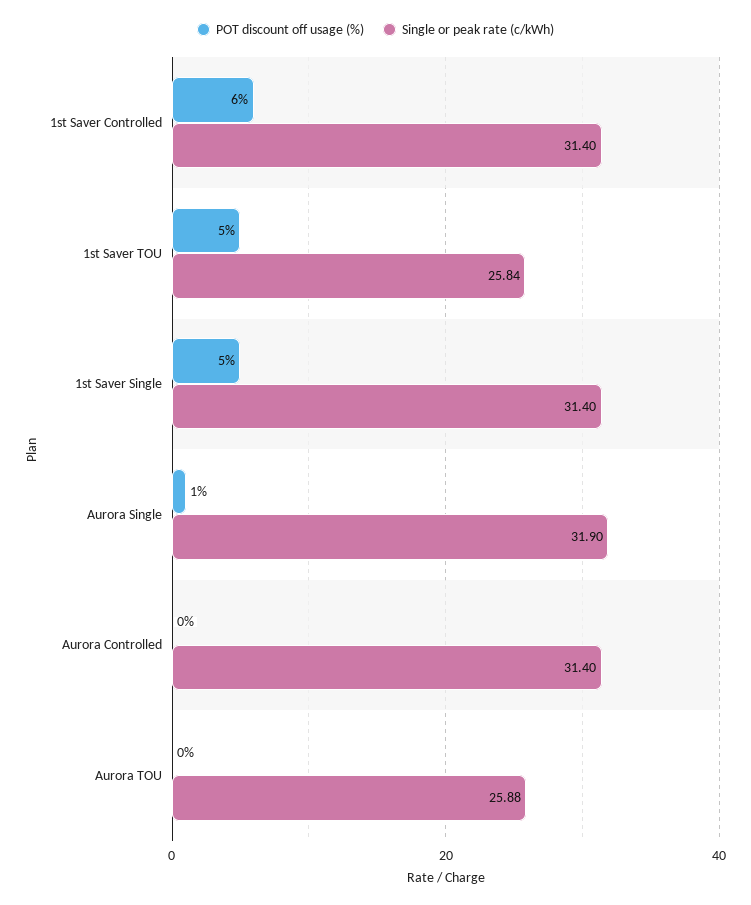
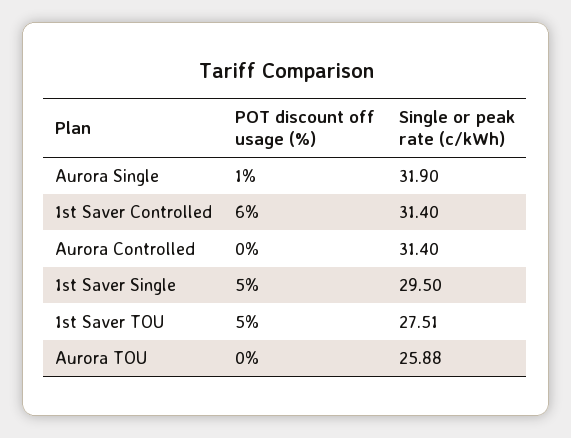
  {
    "POT discount off usage (%)": {
      "1st Saver Controlled": 6,
      "1st Saver TOU": 5,
      "1st Saver Single": 5,
      "Aurora Single": 1,
      "Aurora Controlled": 0,
      "Aurora TOU": 0
    },
    "Single or peak rate (c/kWh)": {
      "1st Saver Controlled": 31.4,
-     "1st Saver TOU": 25.84,
+     "1st Saver TOU": 27.51,
-     "1st Saver Single": 31.4,
+     "1st Saver Single": 29.5,
      "Aurora Single": 31.9,
      "Aurora Controlled": 31.4,
      "Aurora TOU": 25.88
    }
  }

